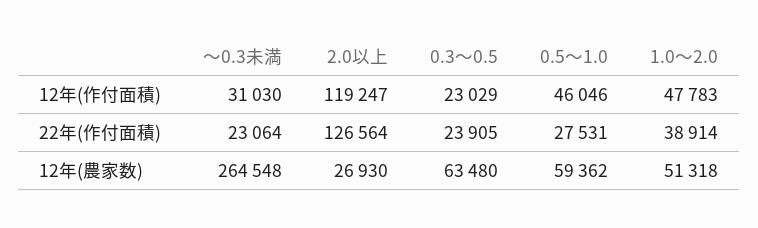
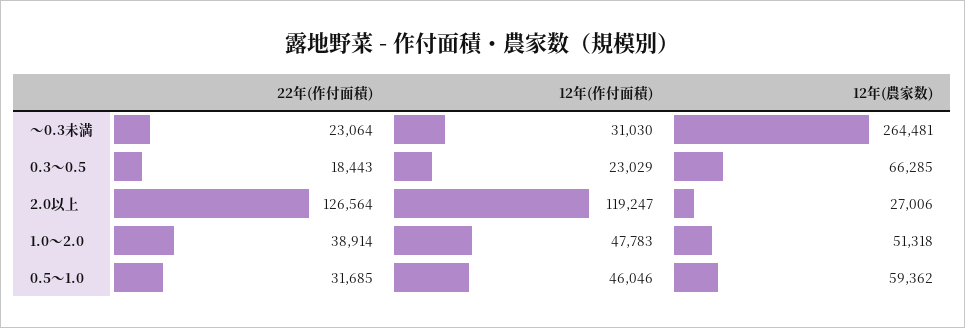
  {
    "～0.3未満": {
      "12年(作付面積)": 31030,
      "22年(作付面積)": 23064,
-     "12年(農家数)": 264548
+     "12年(農家数)": 264481
    },
    "2.0以上": {
      "12年(作付面積)": 119247,
      "22年(作付面積)": 126564,
-     "12年(農家数)": 26930
+     "12年(農家数)": 27006
    },
    "0.3～0.5": {
      "12年(作付面積)": 23029,
-     "22年(作付面積)": 23905,
+     "22年(作付面積)": 18443,
-     "12年(農家数)": 63480
+     "12年(農家数)": 66285
    },
    "0.5～1.0": {
      "12年(作付面積)": 46046,
-     "22年(作付面積)": 27531,
+     "22年(作付面積)": 31685,
      "12年(農家数)": 59362
    },
    "1.0～2.0": {
      "12年(作付面積)": 47783,
      "22年(作付面積)": 38914,
      "12年(農家数)": 51318
    }
  }

